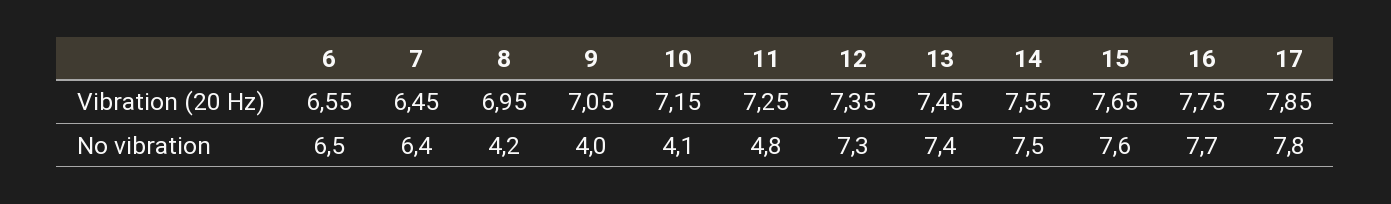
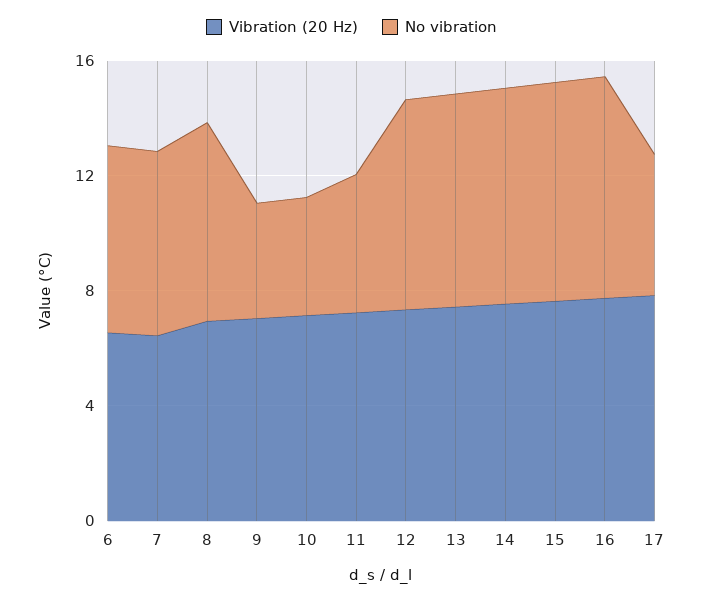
  {
    "Vibration (20 Hz)": {
      "6": 6.55,
      "7": 6.45,
      "8": 6.95,
      "9": 7.05,
      "10": 7.15,
      "11": 7.25,
      "12": 7.35,
      "13": 7.45,
      "14": 7.55,
      "15": 7.65,
      "16": 7.75,
      "17": 7.85
    },
    "No vibration": {
      "6": 6.5,
      "7": 6.4,
-     "8": 4.2,
+     "8": 7,
      "9": 4,
      "10": 4.1,
      "11": 4.8,
      "12": 7.3,
      "13": 7.4,
      "14": 7.5,
      "15": 7.6,
      "16": 7.7,
-     "17": 7.8
+     "17": 5
    }
  }

